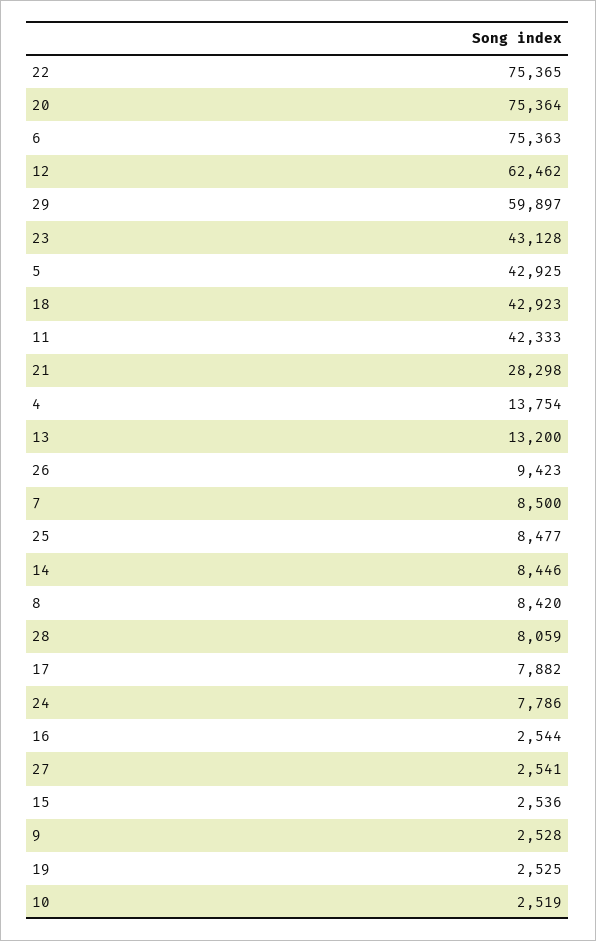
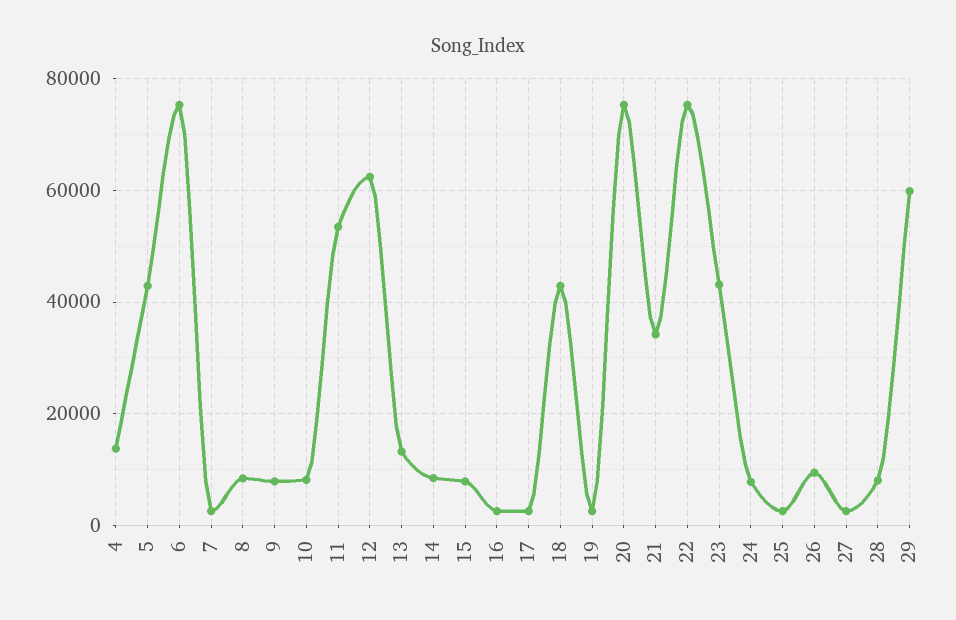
  {
    "22": 75365,
    "20": 75364,
    "6": 75363,
    "12": 62462,
    "29": 59897,
    "23": 43128,
    "5": 42925,
    "18": 42923,
-   "11": 42333,
+   "11": 54000,
-   "21": 28298,
+   "21": 34000,
    "4": 13754,
    "13": 13200,
    "26": 9423,
-   "7": 8500,
+   "7": 2000,
-   "25": 8477,
+   "25": 2000,
    "14": 8446,
    "8": 8420,
    "28": 8059,
-   "17": 7882,
+   "17": 2000,
    "24": 7786,
    "16": 2544,
    "27": 2541,
-   "15": 2536,
+   "15": 8000,
-   "9": 2528,
+   "9": 8000,
    "19": 2525,
-   "10": 2519
+   "10": 8000
  }

